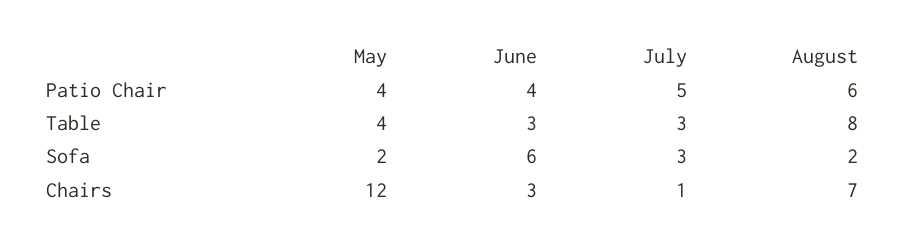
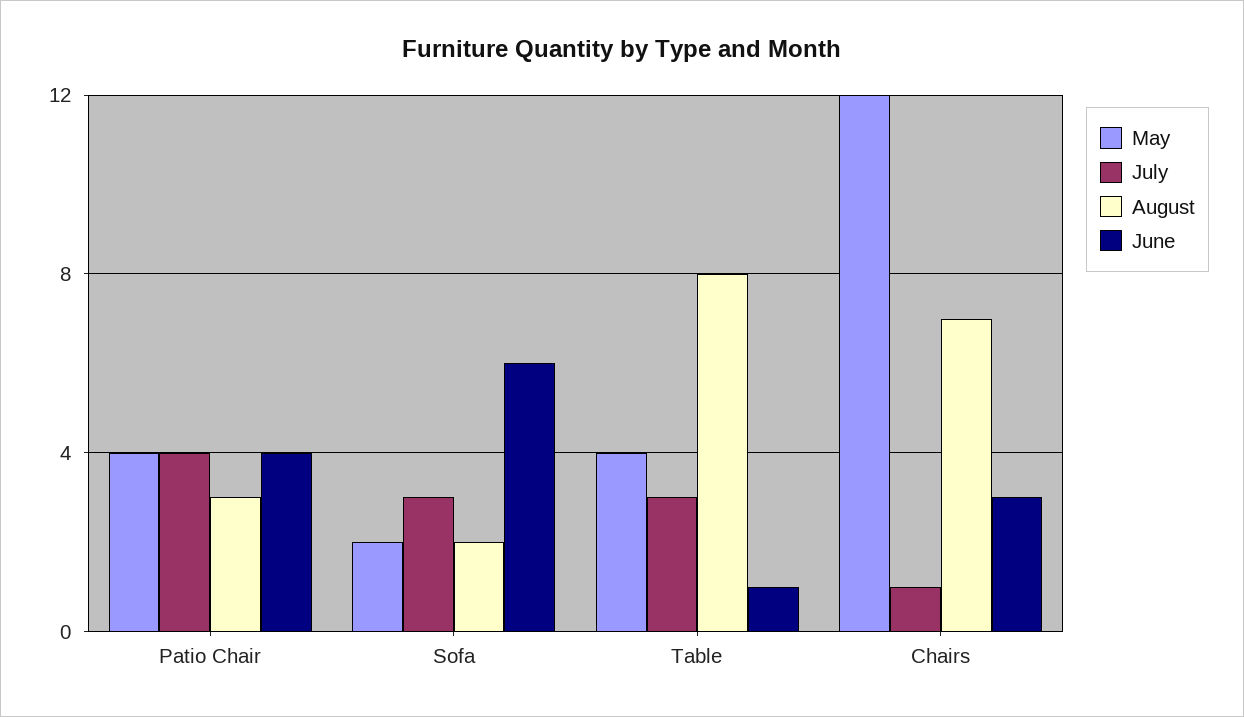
  {
    "May": {
      "Patio Chair": 4,
      "Table": 4,
      "Sofa": 2,
      "Chairs": 12
    },
    "June": {
      "Patio Chair": 4,
-     "Table": 3,
+     "Table": 1,
      "Sofa": 6,
      "Chairs": 3
    },
    "July": {
-     "Patio Chair": 5,
+     "Patio Chair": 4,
      "Table": 3,
      "Sofa": 3,
      "Chairs": 1
    },
    "August": {
-     "Patio Chair": 6,
+     "Patio Chair": 3,
      "Table": 8,
      "Sofa": 2,
      "Chairs": 7
    }
  }

